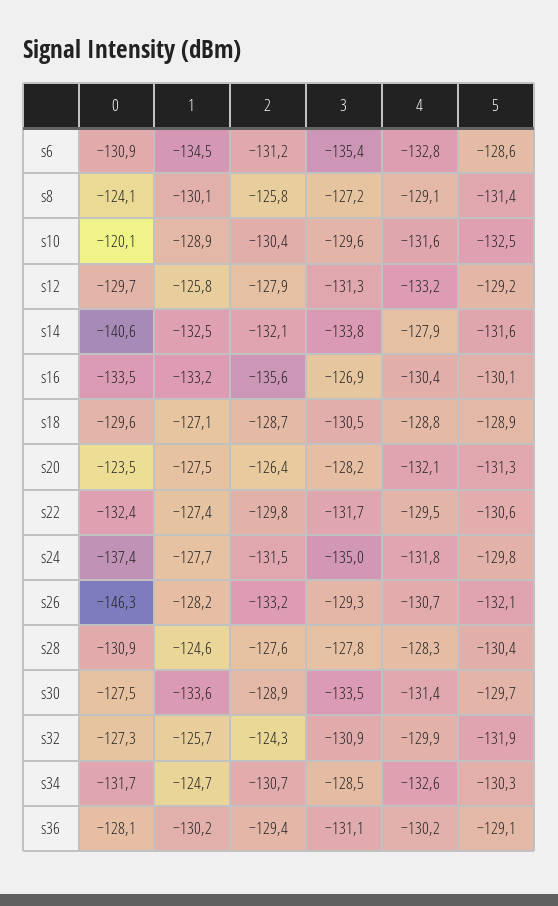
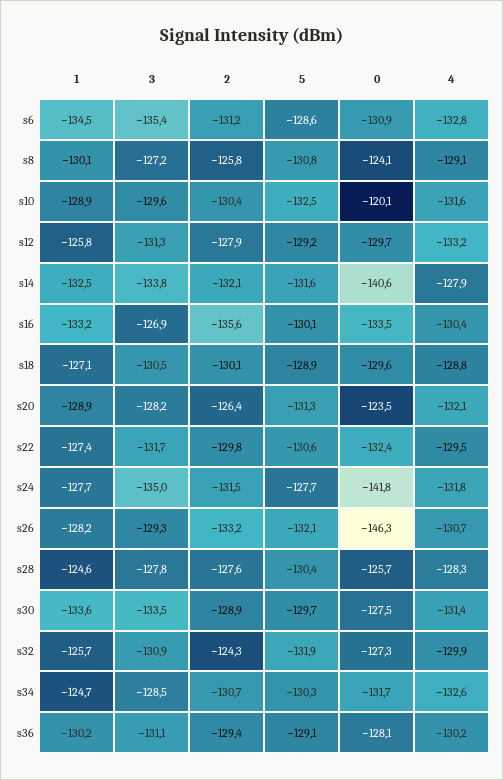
  {
    "0": {
      "s6": -130.9,
      "s8": -124.1,
      "s10": -120.1,
      "s12": -129.7,
      "s14": -140.6,
      "s16": -133.5,
      "s18": -129.6,
      "s20": -123.5,
      "s22": -132.4,
-     "s24": -137.4,
+     "s24": -141.8,
      "s26": -146.3,
-     "s28": -130.9,
+     "s28": -125.7,
      "s30": -127.5,
      "s32": -127.3,
      "s34": -131.7,
      "s36": -128.1
    },
    "1": {
      "s6": -134.5,
      "s8": -130.1,
      "s10": -128.9,
      "s12": -125.8,
      "s14": -132.5,
      "s16": -133.2,
      "s18": -127.1,
-     "s20": -127.5,
+     "s20": -128.9,
      "s22": -127.4,
      "s24": -127.7,
      "s26": -128.2,
      "s28": -124.6,
      "s30": -133.6,
      "s32": -125.7,
      "s34": -124.7,
      "s36": -130.2
    },
    "2": {
      "s6": -131.2,
      "s8": -125.8,
      "s10": -130.4,
      "s12": -127.9,
      "s14": -132.1,
      "s16": -135.6,
-     "s18": -128.7,
+     "s18": -130.1,
      "s20": -126.4,
      "s22": -129.8,
      "s24": -131.5,
      "s26": -133.2,
      "s28": -127.6,
      "s30": -128.9,
      "s32": -124.3,
      "s34": -130.7,
      "s36": -129.4
    },
    "3": {
      "s6": -135.4,
      "s8": -127.2,
      "s10": -129.6,
      "s12": -131.3,
      "s14": -133.8,
      "s16": -126.9,
      "s18": -130.5,
      "s20": -128.2,
      "s22": -131.7,
      "s24": -135,
      "s26": -129.3,
      "s28": -127.8,
      "s30": -133.5,
      "s32": -130.9,
      "s34": -128.5,
      "s36": -131.1
    },
    "4": {
      "s6": -132.8,
      "s8": -129.1,
      "s10": -131.6,
      "s12": -133.2,
      "s14": -127.9,
      "s16": -130.4,
      "s18": -128.8,
      "s20": -132.1,
      "s22": -129.5,
      "s24": -131.8,
      "s26": -130.7,
      "s28": -128.3,
      "s30": -131.4,
      "s32": -129.9,
      "s34": -132.6,
      "s36": -130.2
    },
    "5": {
      "s6": -128.6,
-     "s8": -131.4,
+     "s8": -130.8,
      "s10": -132.5,
      "s12": -129.2,
      "s14": -131.6,
      "s16": -130.1,
      "s18": -128.9,
      "s20": -131.3,
      "s22": -130.6,
-     "s24": -129.8,
+     "s24": -127.7,
      "s26": -132.1,
      "s28": -130.4,
      "s30": -129.7,
      "s32": -131.9,
      "s34": -130.3,
      "s36": -129.1
    }
  }

